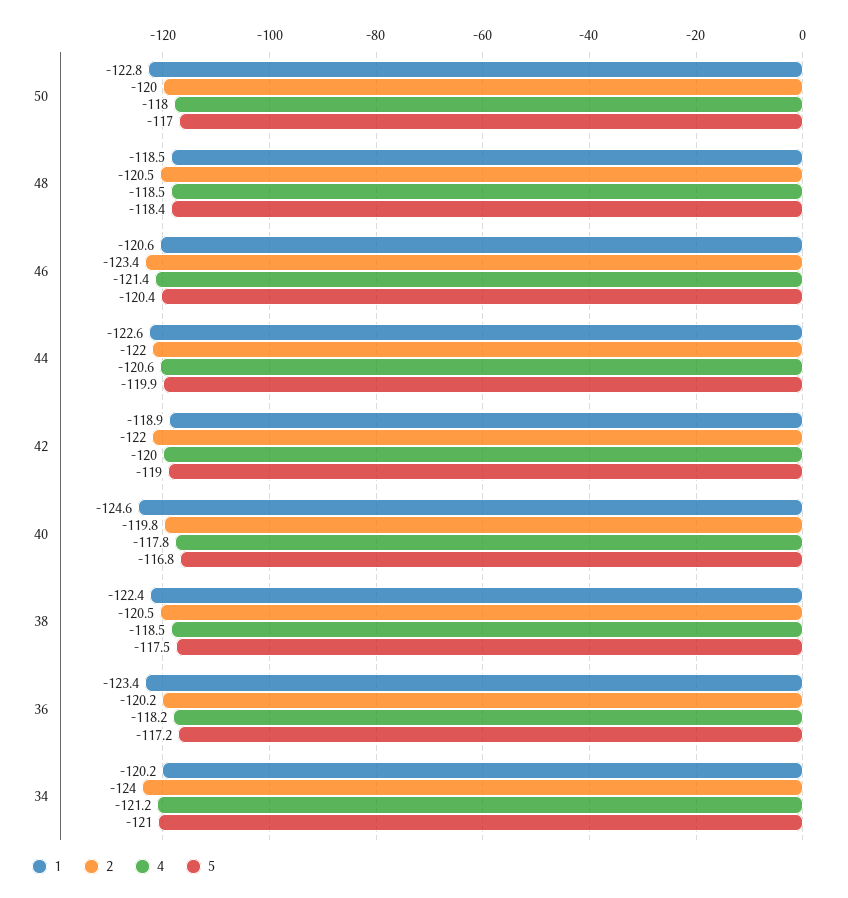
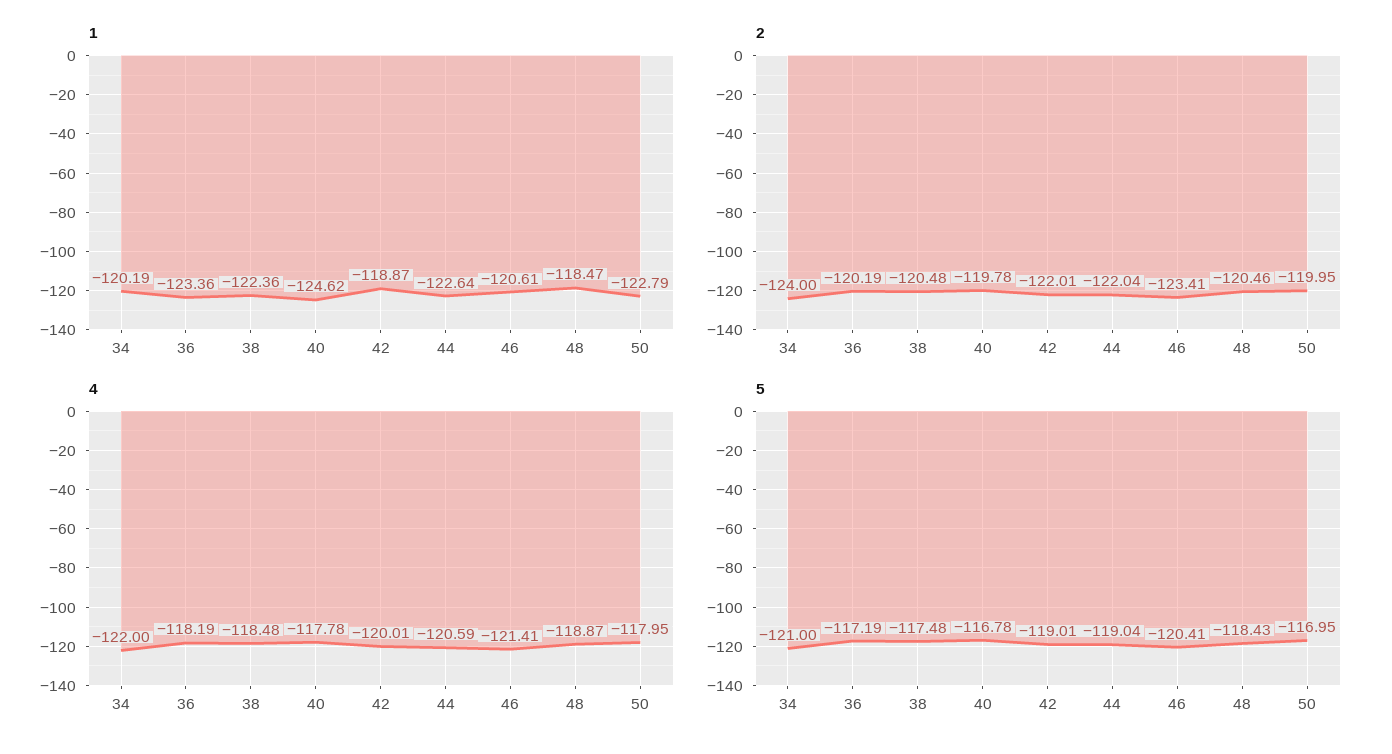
  {
    "1": {
      "50": -122.79,
      "48": -118.47,
      "46": -120.61,
      "44": -122.64,
      "42": -118.87,
      "40": -124.62,
      "38": -122.36,
      "36": -123.36,
      "34": -120.19
    },
    "2": {
      "50": -119.95,
      "48": -120.46,
      "46": -123.41,
      "44": -122.04,
      "42": -122.01,
      "40": -119.78,
      "38": -120.48,
      "36": -120.19,
      "34": -124
    },
    "4": {
      "50": -117.95,
-     "48": -118.5,
+     "48": -118.87,
      "46": -121.41,
      "44": -120.59,
      "42": -120.01,
      "40": -117.78,
      "38": -118.48,
      "36": -118.19,
-     "34": -121.2
+     "34": -122
    },
    "5": {
      "50": -116.95,
      "48": -118.43,
      "46": -120.41,
-     "44": -119.9,
+     "44": -119.04,
      "42": -119.01,
      "40": -116.78,
      "38": -117.48,
      "36": -117.19,
      "34": -121
    }
  }

